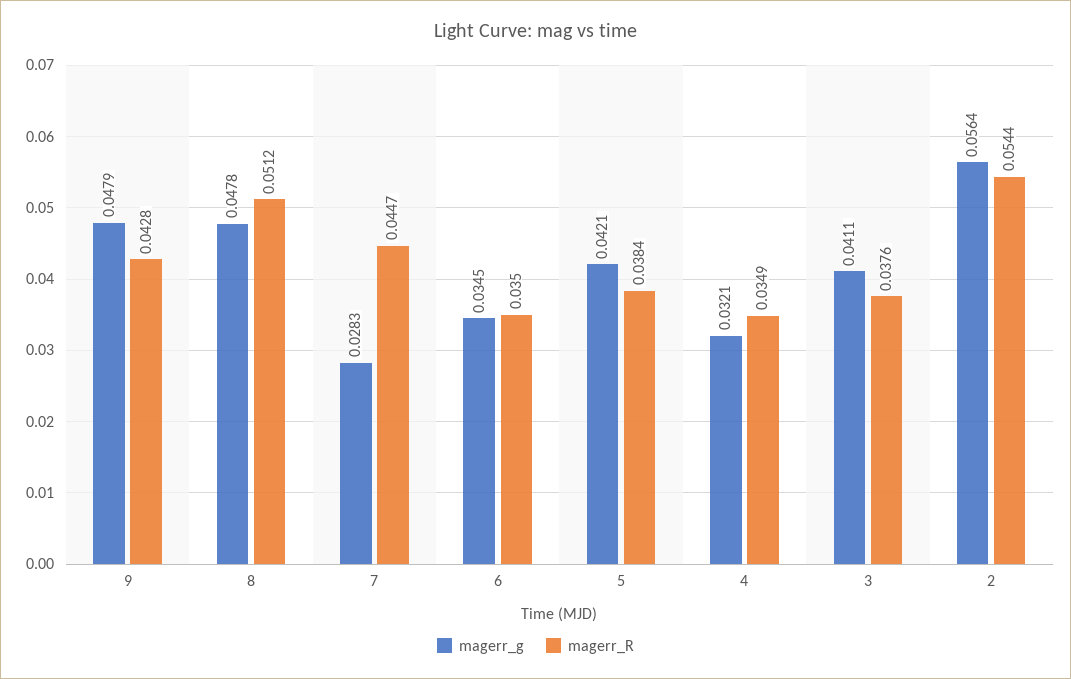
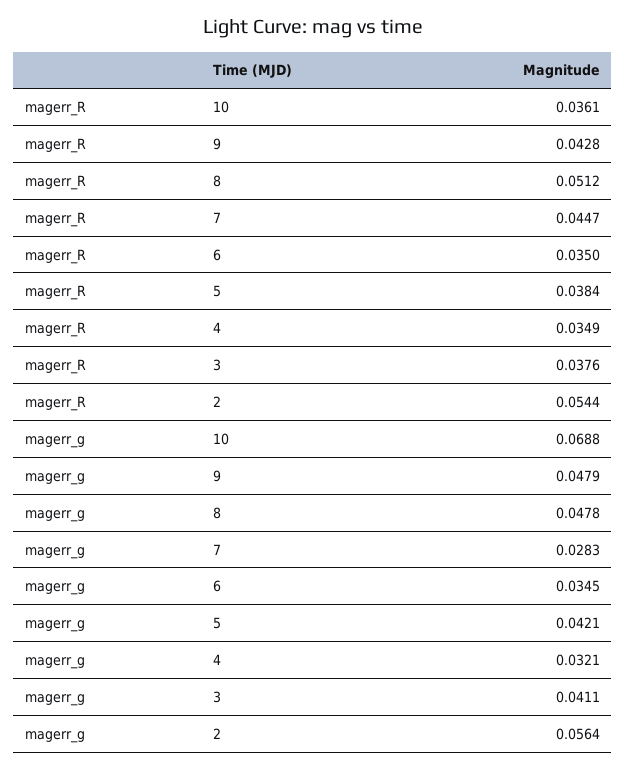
  {
    "magerr_g": {
      "9": 0.0479,
      "8": 0.0478,
      "7": 0.0283,
      "6": 0.0345,
      "5": 0.0421,
      "4": 0.0321,
      "3": 0.0411,
-     "2": 0.0564
+     "2": 0.0564,
+     "10": 0.0688
    },
    "magerr_R": {
      "9": 0.0428,
      "8": 0.0512,
      "7": 0.0447,
      "6": 0.035,
      "5": 0.0384,
      "4": 0.0349,
      "3": 0.0376,
-     "2": 0.0544
+     "2": 0.0544,
+     "10": 0.0361
    }
  }

